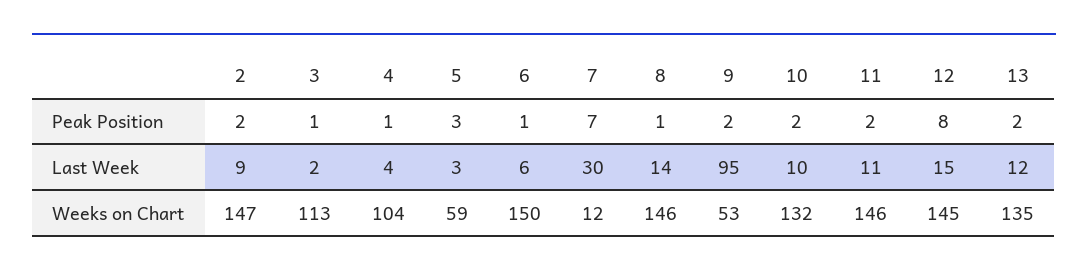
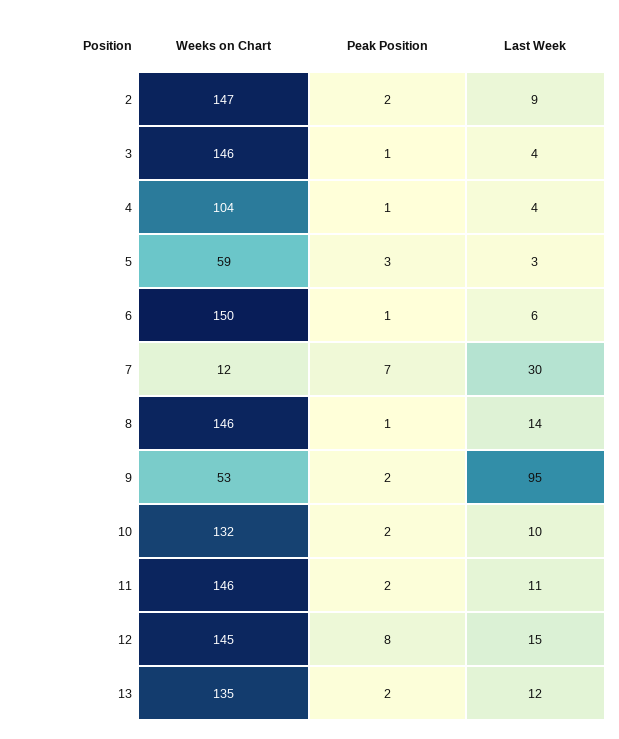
  {
    "2": {
      "Peak Position": 2,
      "Last Week": 9,
      "Weeks on Chart": 147
    },
    "3": {
      "Peak Position": 1,
-     "Last Week": 2,
+     "Last Week": 4,
-     "Weeks on Chart": 113
+     "Weeks on Chart": 146
    },
    "4": {
      "Peak Position": 1,
      "Last Week": 4,
      "Weeks on Chart": 104
    },
    "5": {
      "Peak Position": 3,
      "Last Week": 3,
      "Weeks on Chart": 59
    },
    "6": {
      "Peak Position": 1,
      "Last Week": 6,
      "Weeks on Chart": 150
    },
    "7": {
      "Peak Position": 7,
      "Last Week": 30,
      "Weeks on Chart": 12
    },
    "8": {
      "Peak Position": 1,
      "Last Week": 14,
      "Weeks on Chart": 146
    },
    "9": {
      "Peak Position": 2,
      "Last Week": 95,
      "Weeks on Chart": 53
    },
    "10": {
      "Peak Position": 2,
      "Last Week": 10,
      "Weeks on Chart": 132
    },
    "11": {
      "Peak Position": 2,
      "Last Week": 11,
      "Weeks on Chart": 146
    },
    "12": {
      "Peak Position": 8,
      "Last Week": 15,
      "Weeks on Chart": 145
    },
    "13": {
      "Peak Position": 2,
      "Last Week": 12,
      "Weeks on Chart": 135
    }
  }

